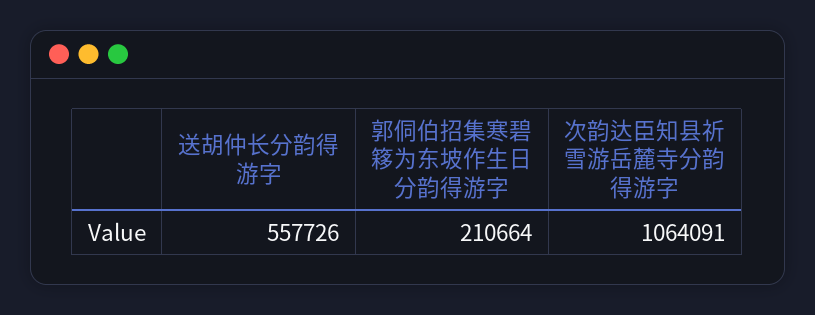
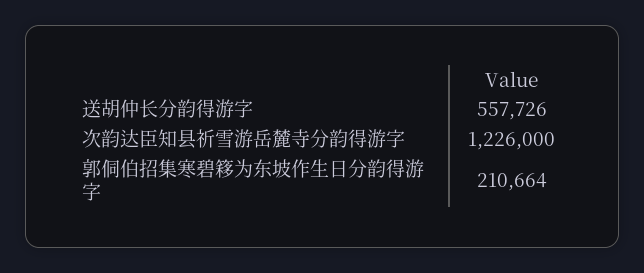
  {
    "送胡仲长分韵得游字": 557726,
    "郭侗伯招集寒碧簃为东坡作生日分韵得游字": 210664,
-   "次韵达臣知县祈雪游岳麓寺分韵得游字": 1064091
+   "次韵达臣知县祈雪游岳麓寺分韵得游字": 1226000
  }

